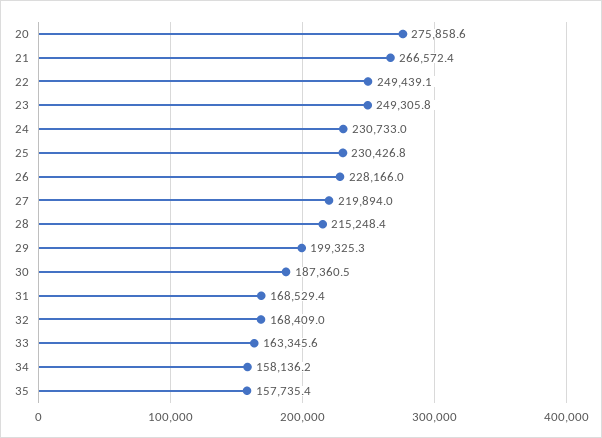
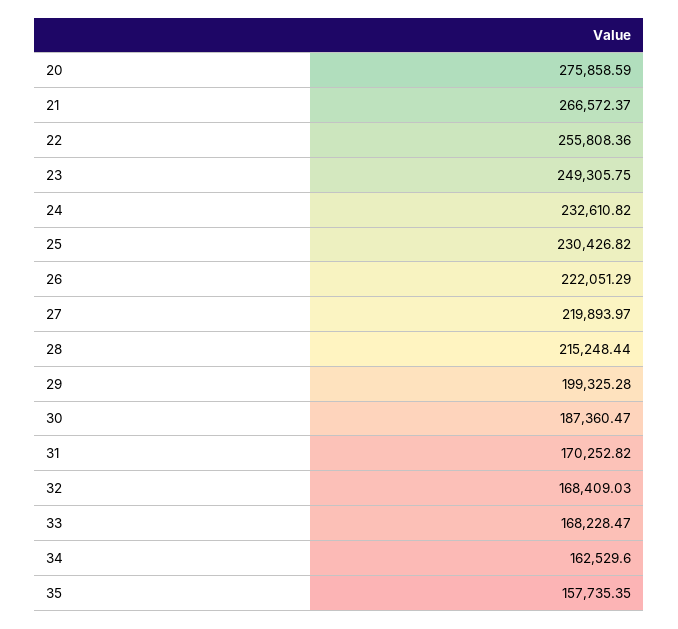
  {
    "20": 275858.59,
    "21": 266572.37,
-   "22": 249439.1,
+   "22": 255808.36,
    "23": 249305.75,
-   "24": 230733,
+   "24": 232610.82,
    "25": 230426.82,
-   "26": 228166,
+   "26": 222051.29,
    "27": 219893.97,
    "28": 215248.44,
    "29": 199325.28,
    "30": 187360.47,
-   "31": 168529.4,
+   "31": 170252.82,
    "32": 168409.03,
-   "33": 163345.6,
+   "33": 168228.47,
-   "34": 158136.2,
+   "34": 162529.6,
    "35": 157735.35
  }

